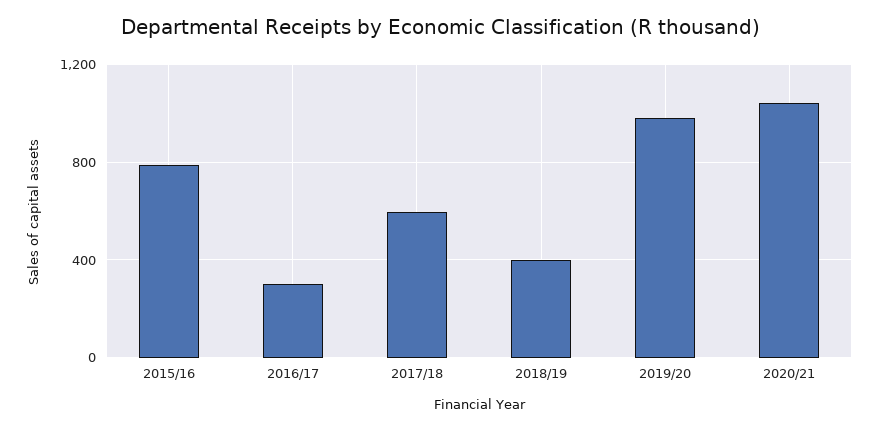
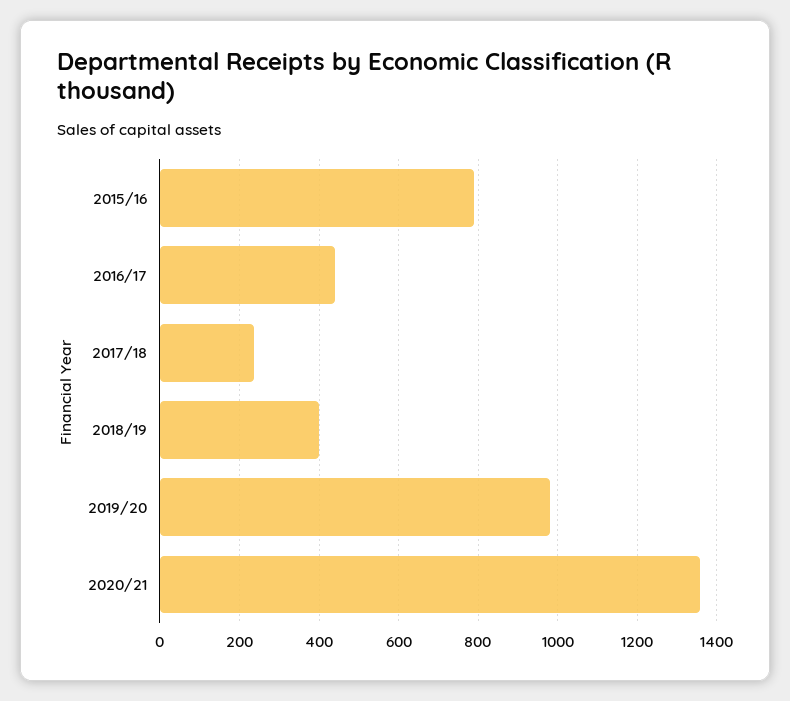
  {
    "2015/16": 800,
-   "2016/17": 300,
+   "2016/17": 440,
-   "2017/18": 600,
+   "2017/18": 240,
    "2018/19": 400,
    "2019/20": 980,
-   "2020/21": 1050
+   "2020/21": 1360
  }

